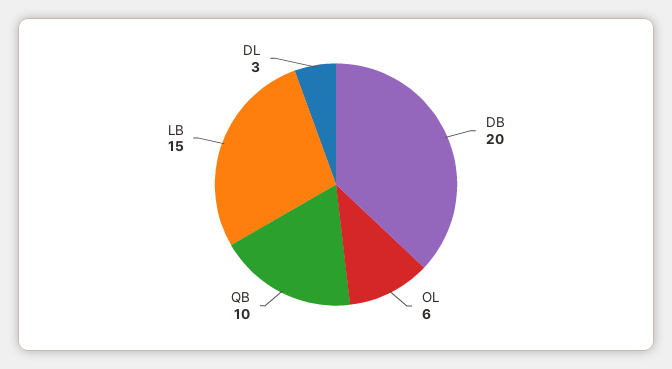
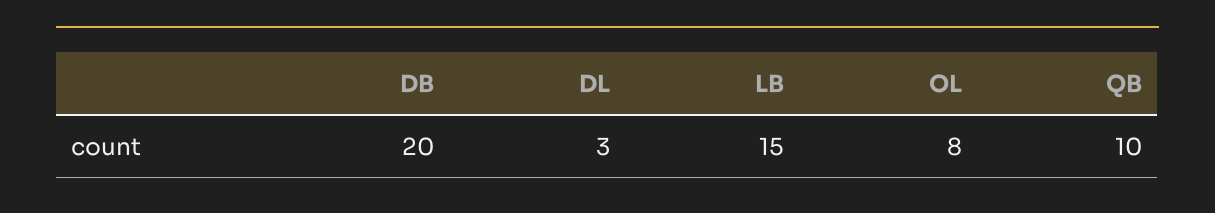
  {
    "DB": 20,
-   "OL": 6,
+   "OL": 8,
    "QB": 10,
    "LB": 15,
    "DL": 3
  }

